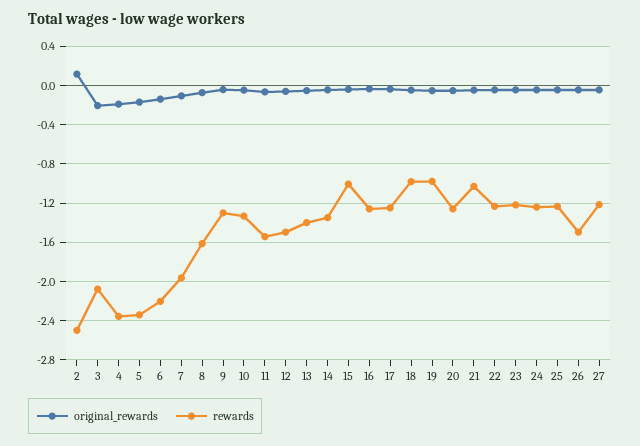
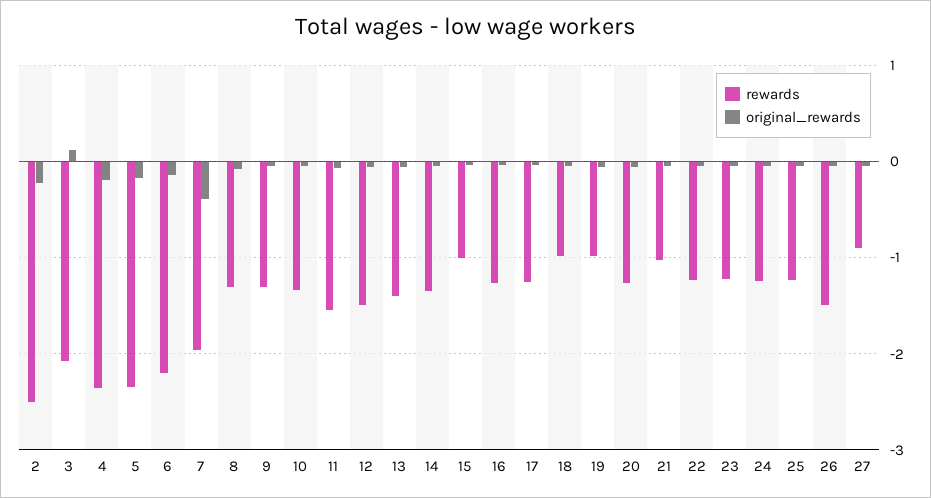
  {
    "original_rewards": {
-     "2": 0.1,
+     "2": -0.2,
-     "3": -0.2,
+     "3": 0.1,
      "4": -0.2,
      "5": -0.2,
      "6": -0.1,
-     "7": -0.1,
+     "7": -0.4,
      "8": -0.1,
      "9": 0,
      "10": 0,
      "11": -0.1,
      "12": -0.1,
      "13": -0.1,
      "14": 0,
      "15": 0,
      "16": 0,
      "17": 0,
      "18": 0,
      "19": -0.1,
      "20": -0.1,
      "21": 0,
      "22": 0,
      "23": 0,
      "24": 0,
      "25": 0,
      "26": 0,
      "27": 0
    },
    "rewards": {
      "2": -2.5,
      "3": -2.1,
      "4": -2.4,
      "5": -2.3,
      "6": -2.2,
      "7": -2,
-     "8": -1.6,
+     "8": -1.3,
      "9": -1.3,
      "10": -1.3,
      "11": -1.5,
      "12": -1.5,
      "13": -1.4,
      "14": -1.3,
      "15": -1,
      "16": -1.3,
      "17": -1.2,
      "18": -1,
      "19": -1,
      "20": -1.3,
      "21": -1,
      "22": -1.2,
      "23": -1.2,
      "24": -1.2,
      "25": -1.2,
      "26": -1.5,
-     "27": -1.2
+     "27": -0.9
    }
  }

